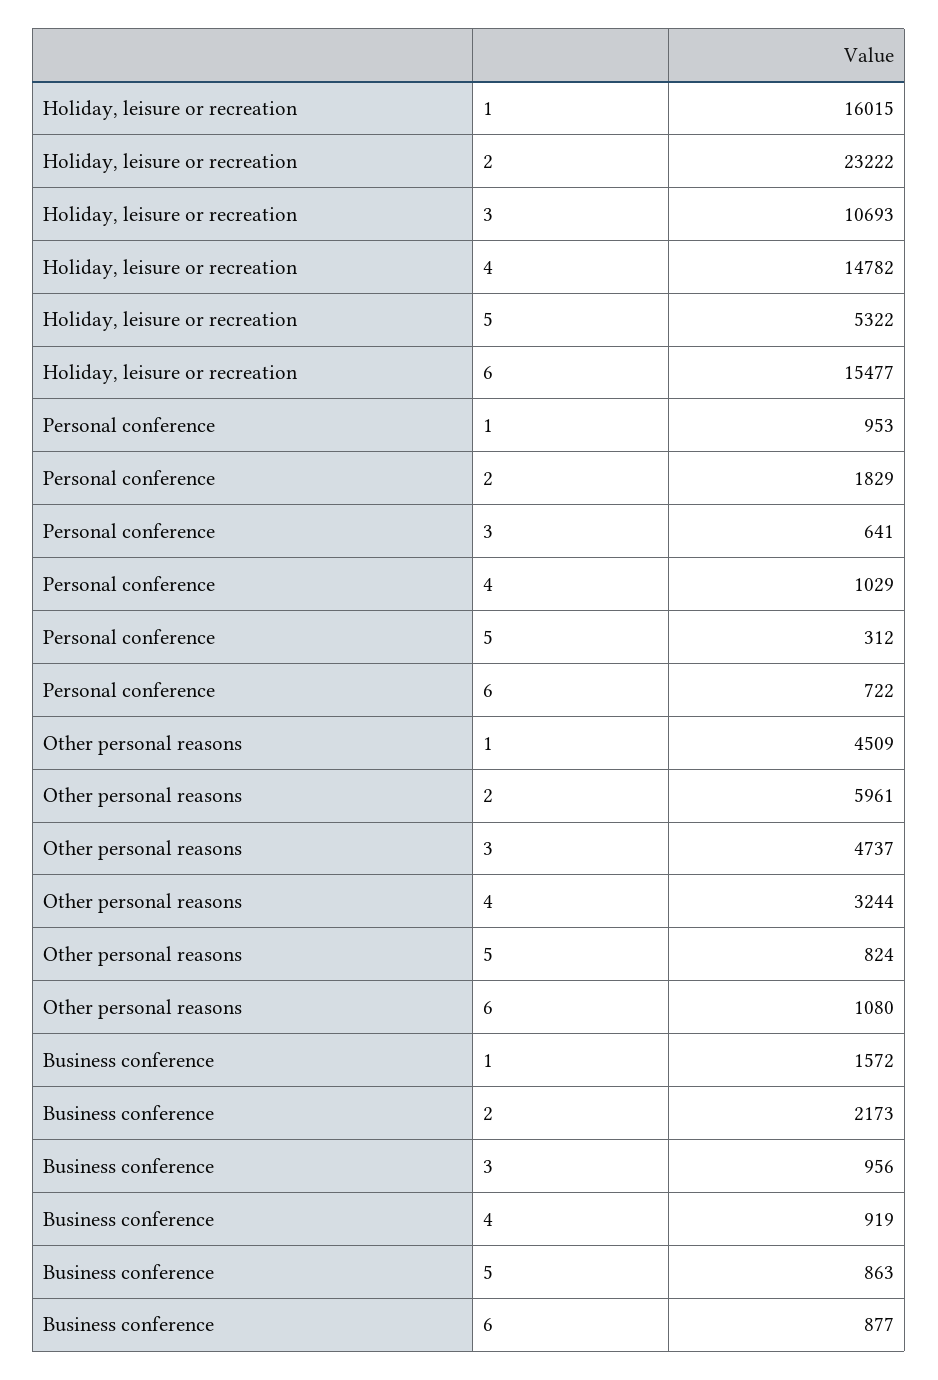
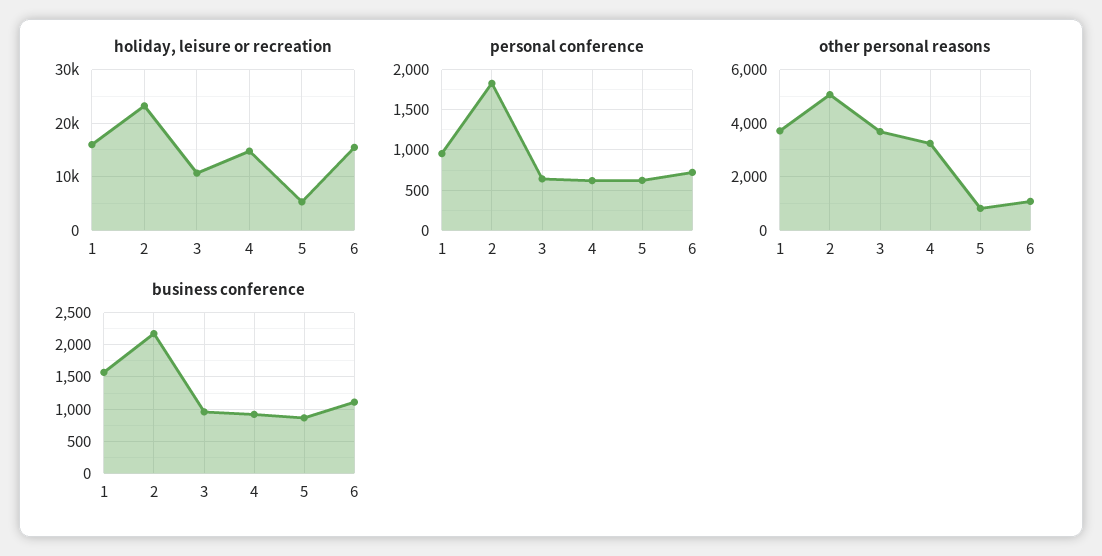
  {
    "Holiday, leisure or recreation": {
      "1": 16015,
      "2": 23222,
      "3": 10693,
      "4": 14782,
      "5": 5322,
      "6": 15477
    },
    "Personal conference": {
      "1": 953,
      "2": 1829,
      "3": 641,
-     "4": 1029,
+     "4": 600,
-     "5": 312,
+     "5": 600,
      "6": 722
    },
    "Other personal reasons": {
-     "1": 4509,
+     "1": 3750,
-     "2": 5961,
+     "2": 5000,
-     "3": 4737,
+     "3": 3750,
      "4": 3244,
      "5": 824,
      "6": 1080
    },
    "Business conference": {
      "1": 1572,
      "2": 2173,
      "3": 956,
      "4": 919,
      "5": 863,
-     "6": 877
+     "6": 1100
    }
  }

